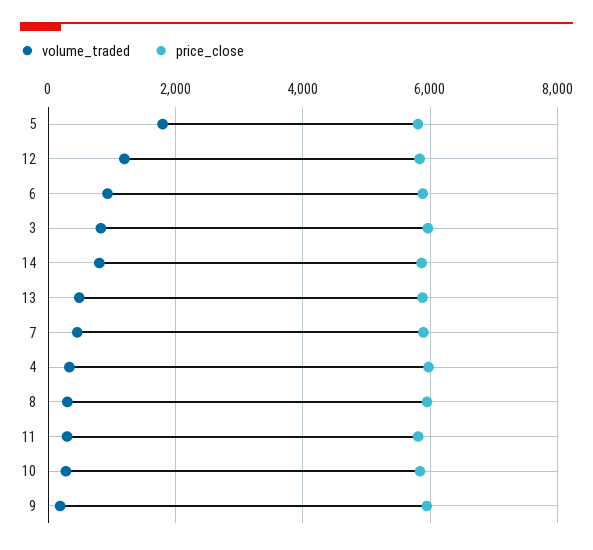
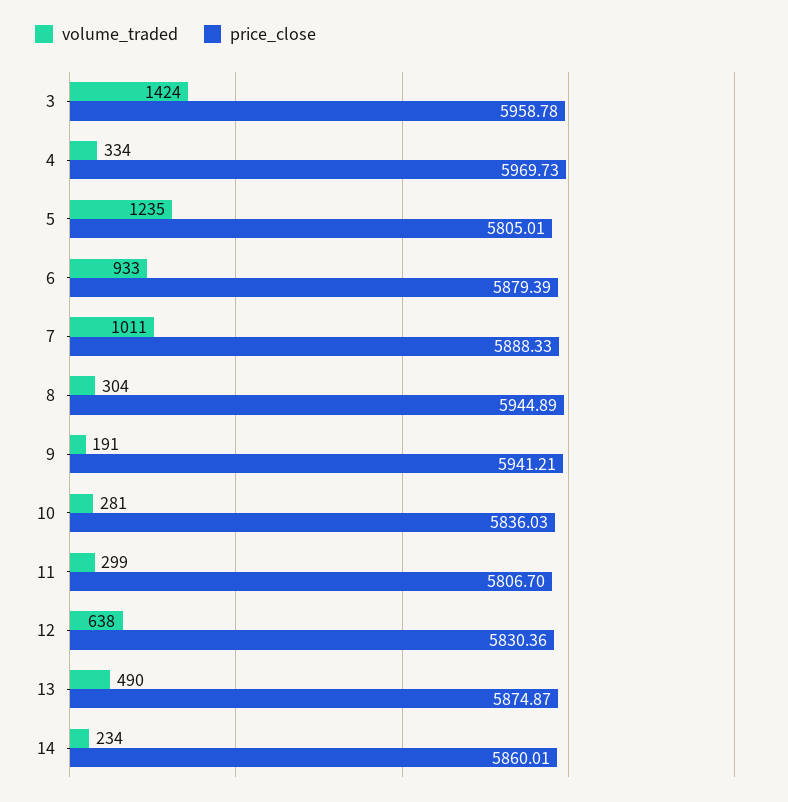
  {
    "volume_traded": {
-     "5": 1800,
+     "5": 1235,
-     "12": 1200,
+     "12": 638,
      "6": 933,
-     "3": 800,
+     "3": 1424,
-     "14": 800,
+     "14": 234,
      "13": 490,
-     "7": 400,
+     "7": 1011,
      "4": 334,
      "8": 304,
      "11": 299,
      "10": 281,
      "9": 191
    },
    "price_close": {
      "5": 5805.01,
      "12": 5830.36,
      "6": 5879.39,
      "3": 5958.78,
      "14": 5860.01,
      "13": 5874.87,
      "7": 5888.33,
      "4": 5969.73,
      "8": 5944.89,
      "11": 5806.7,
      "10": 5836.03,
      "9": 5941.21
    }
  }

